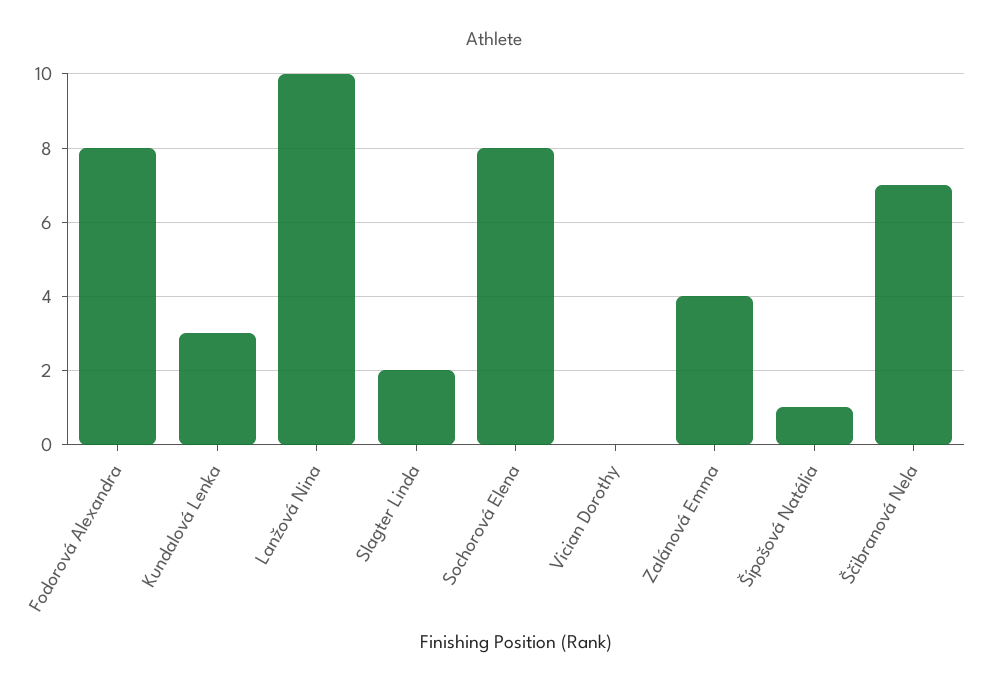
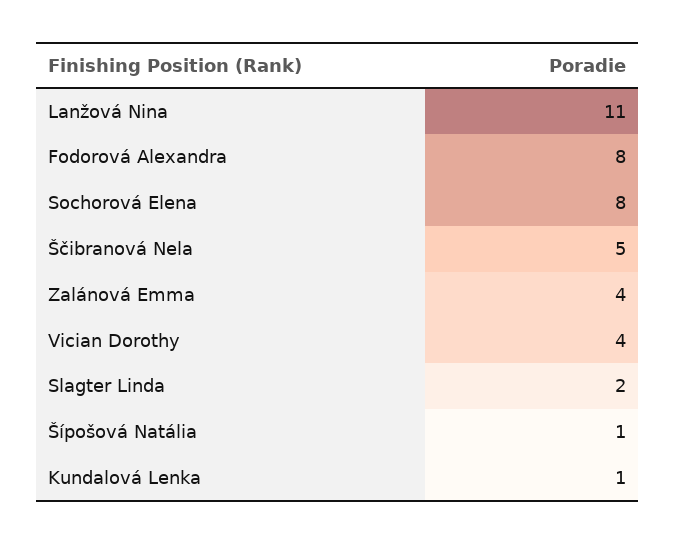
  {
    "Fodorová Alexandra": 8,
-   "Kundalová Lenka": 3,
+   "Kundalová Lenka": 1,
-   "Lanžová Nina": 10,
+   "Lanžová Nina": 11,
    "Slagter Linda": 2,
    "Sochorová Elena": 8,
-   "Vician Dorothy": 0,
+   "Vician Dorothy": 4,
    "Zalánová Emma": 4,
    "Šípošová Natália": 1,
-   "Ščibranová Nela": 7
+   "Ščibranová Nela": 5
  }

